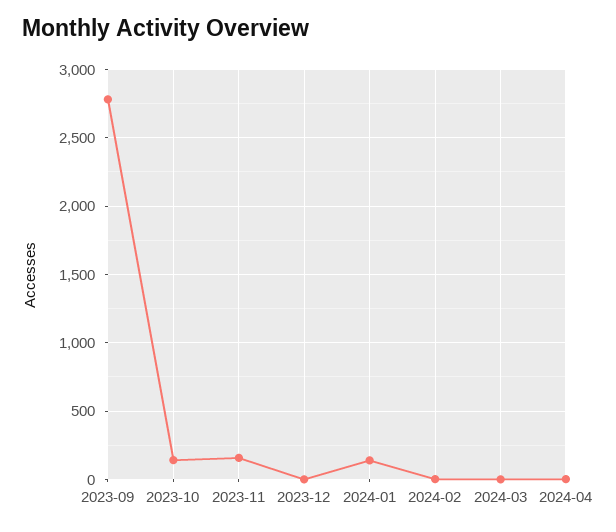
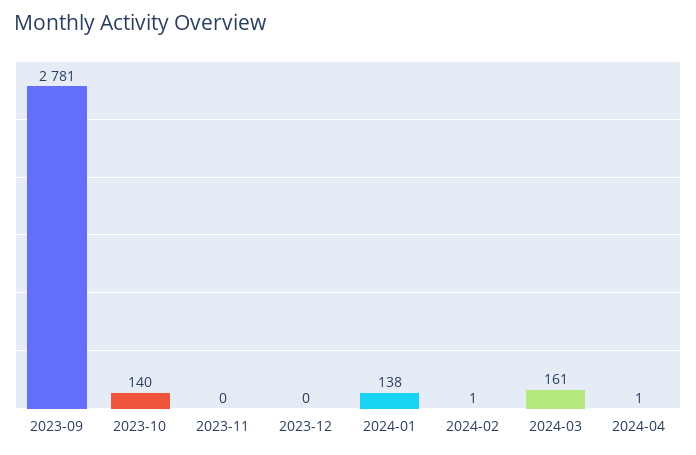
  {
    "2023-09": 2781,
    "2023-10": 140,
-   "2023-11": 150,
+   "2023-11": 0,
    "2023-12": 0,
    "2024-01": 138,
    "2024-02": 1,
-   "2024-03": 0,
+   "2024-03": 161,
    "2024-04": 1
  }

